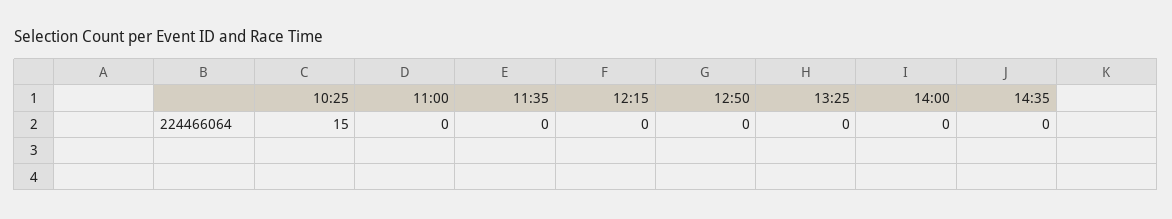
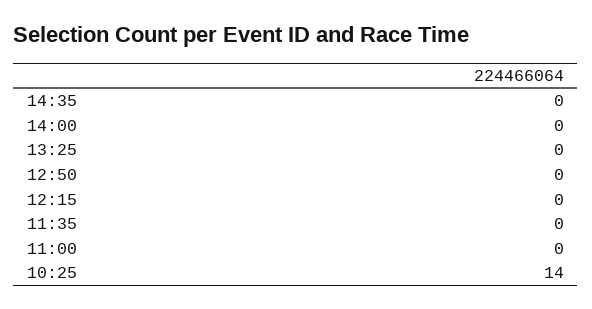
  {
-   "10:25": 15,
+   "10:25": 14,
    "11:00": 0,
    "11:35": 0,
    "12:15": 0,
    "12:50": 0,
    "13:25": 0,
    "14:00": 0,
    "14:35": 0
  }

